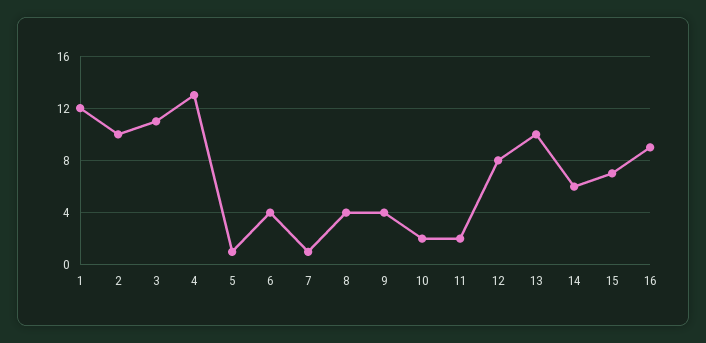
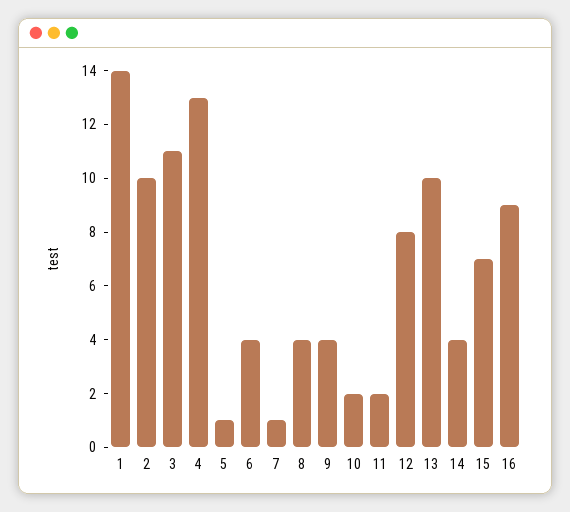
  {
-   "1": 12,
+   "1": 14,
    "2": 10,
    "3": 11,
    "4": 13,
    "5": 1,
    "6": 4,
    "7": 1,
    "8": 4,
    "9": 4,
    "10": 2,
    "11": 2,
    "12": 8,
    "13": 10,
-   "14": 6,
+   "14": 4,
    "15": 7,
    "16": 9
  }

